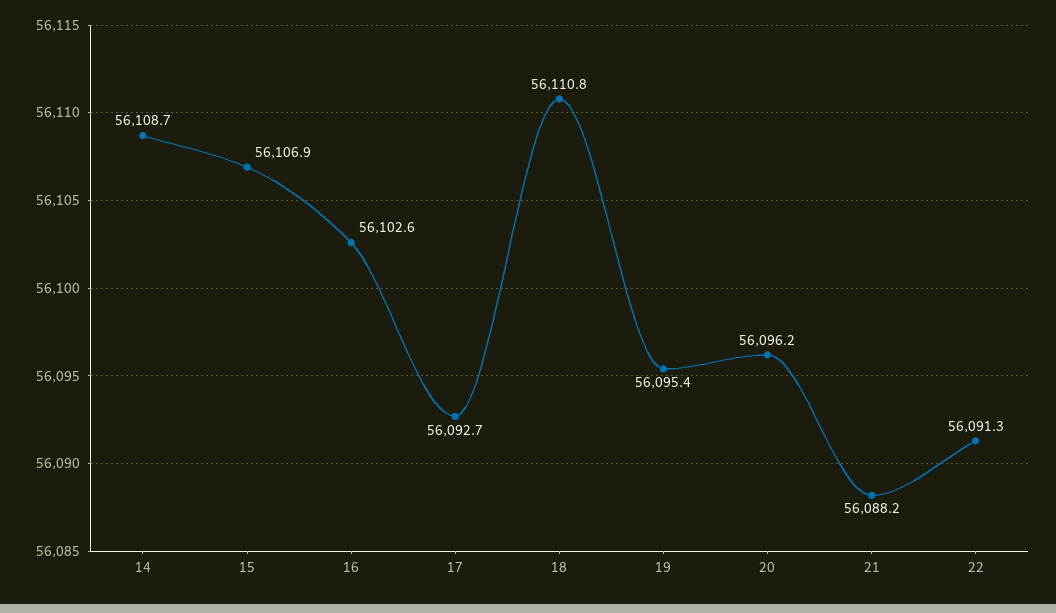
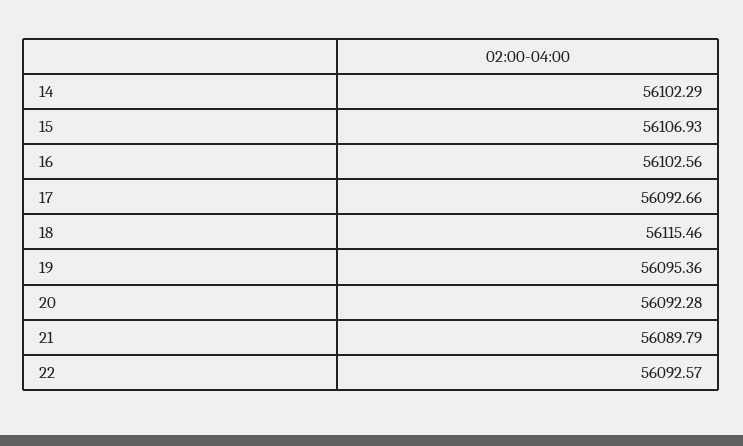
  {
-   "14": 56108.7,
+   "14": 56102.29,
    "15": 56106.93,
    "16": 56102.56,
    "17": 56092.66,
-   "18": 56110.8,
+   "18": 56115.46,
    "19": 56095.36,
-   "20": 56096.2,
+   "20": 56092.28,
-   "21": 56088.2,
+   "21": 56089.79,
-   "22": 56091.3
+   "22": 56092.57
  }

